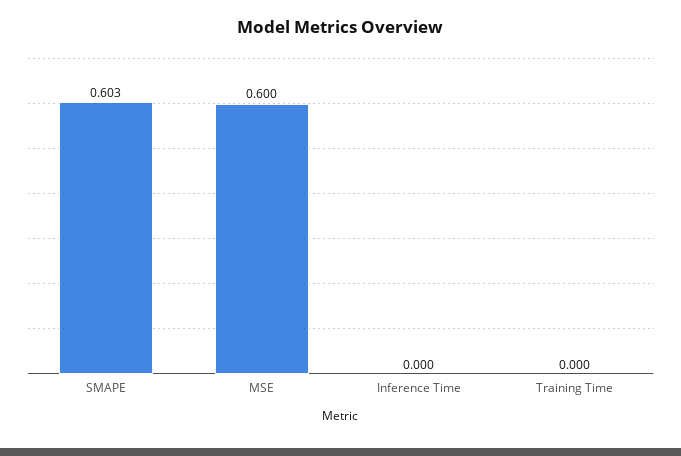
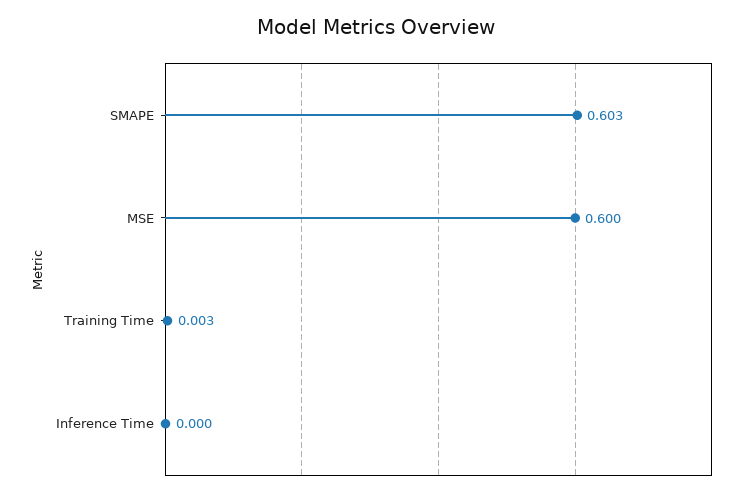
  {
    "SMAPE": 0.603,
    "MSE": 0.6,
    "Inference Time": 0,
-   "Training Time": 0
+   "Training Time": 0.003
  }

